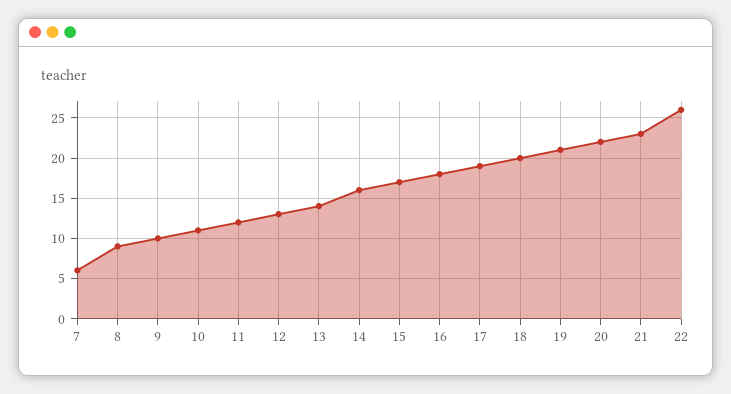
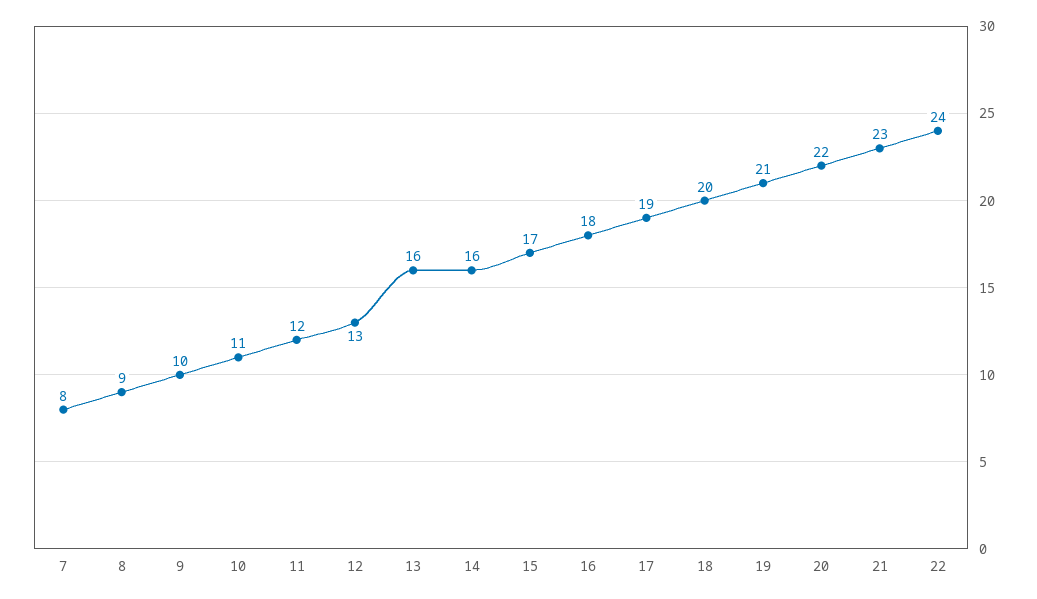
  {
-   "7": 6,
+   "7": 8,
    "8": 9,
    "9": 10,
    "10": 11,
    "11": 12,
    "12": 13,
-   "13": 14,
+   "13": 16,
    "14": 16,
    "15": 17,
    "16": 18,
    "17": 19,
    "18": 20,
    "19": 21,
    "20": 22,
    "21": 23,
-   "22": 26
+   "22": 24
  }

